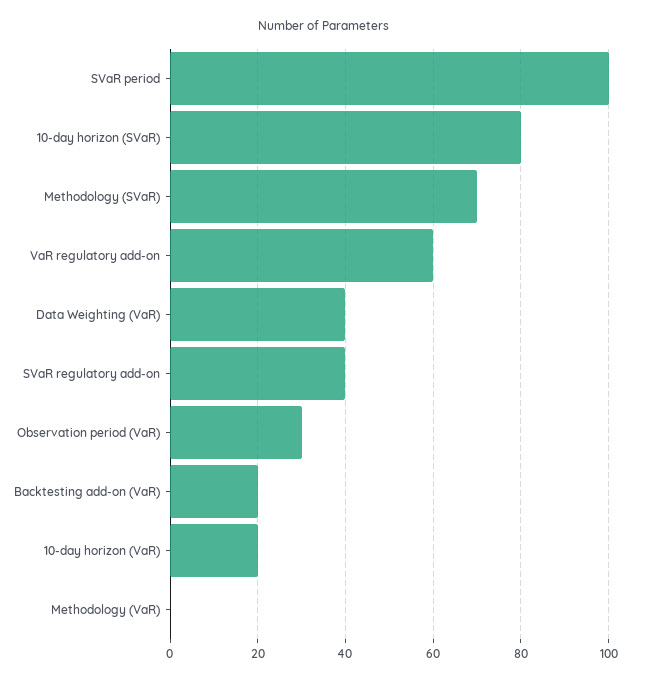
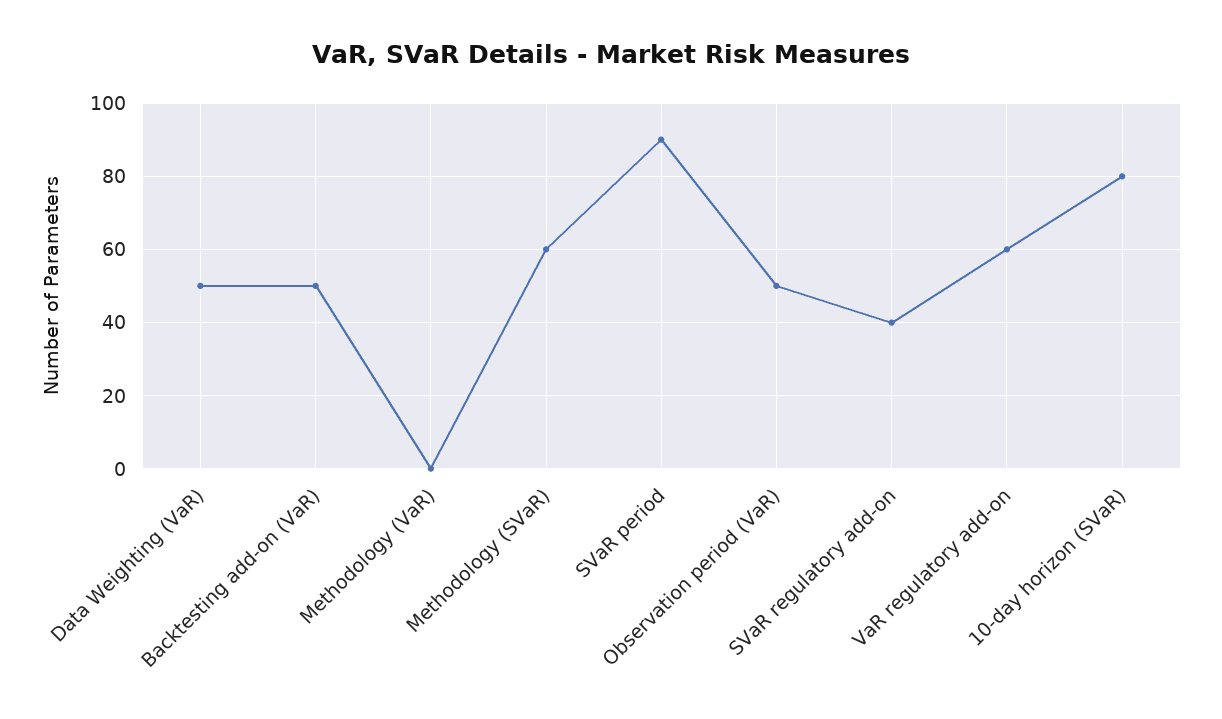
  {
-   "SVaR period": 100,
+   "SVaR period": 90,
    "10-day horizon (SVaR)": 80,
-   "Methodology (SVaR)": 70,
+   "Methodology (SVaR)": 60,
    "VaR regulatory add-on": 60,
-   "Data Weighting (VaR)": 40,
+   "Data Weighting (VaR)": 50,
    "SVaR regulatory add-on": 40,
-   "Observation period (VaR)": 30,
+   "Observation period (VaR)": 50,
-   "Backtesting add-on (VaR)": 20,
+   "Backtesting add-on (VaR)": 50,
-   "10-day horizon (VaR)": 20,
    "Methodology (VaR)": 0
  }

